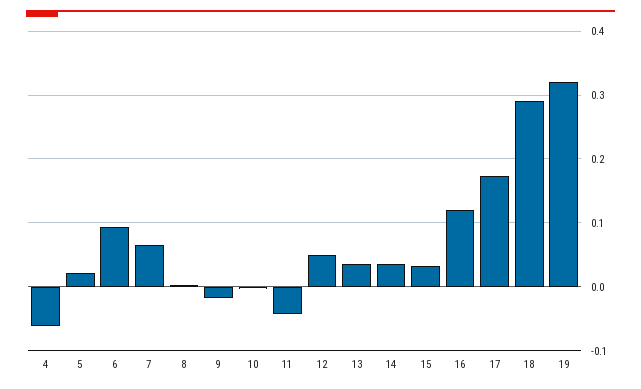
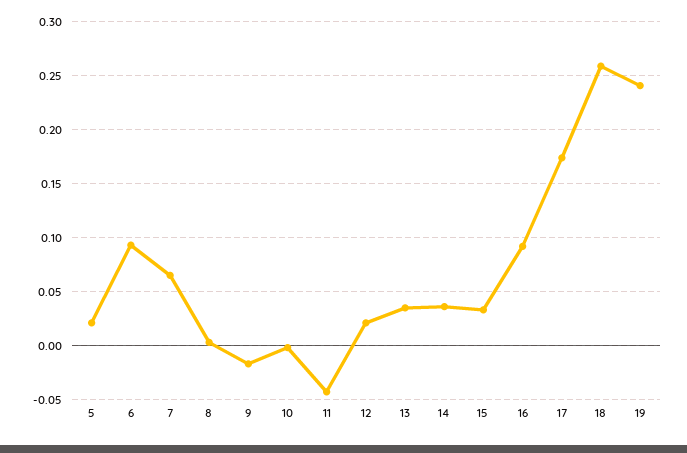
  {
-   "4": -0.06,
    "5": 0.02,
    "6": 0.09,
    "7": 0.07,
    "8": 0,
    "9": -0.02,
    "10": 0,
    "11": -0.04,
-   "12": 0.05,
+   "12": 0.02,
    "13": 0.04,
    "14": 0.04,
    "15": 0.03,
-   "16": 0.12,
+   "16": 0.09,
    "17": 0.17,
-   "18": 0.29,
+   "18": 0.26,
-   "19": 0.32
+   "19": 0.24
  }

